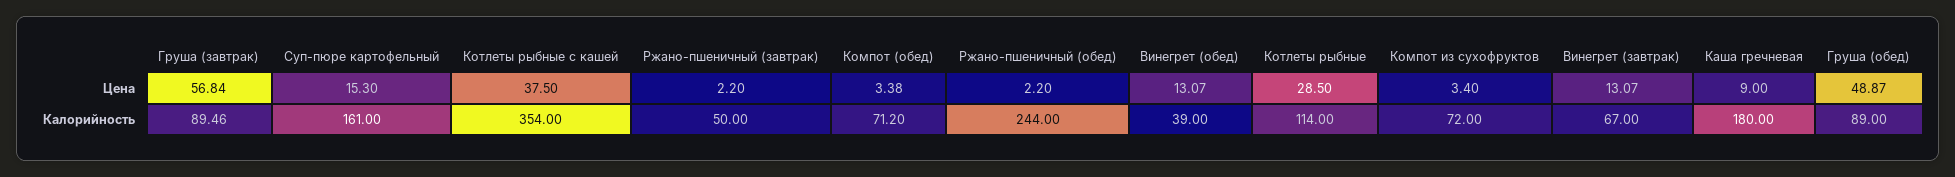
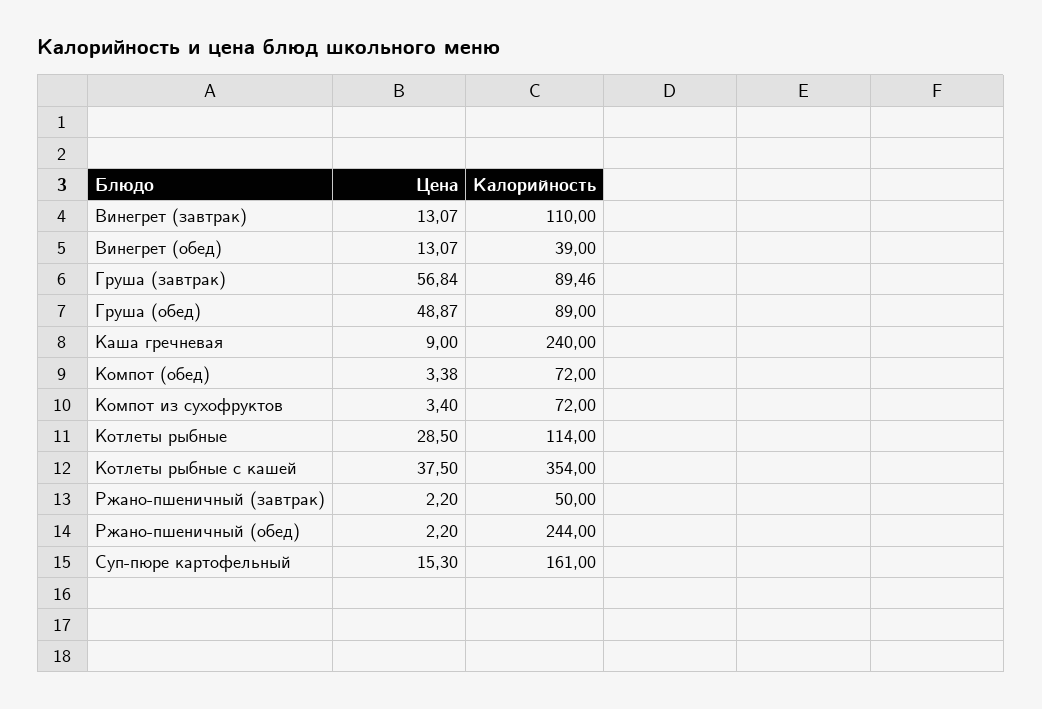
  {
    "Груша (завтрак)": {
      "Цена": 56.84,
      "Калорийность": 89.46
    },
    "Суп-пюре картофельный": {
      "Цена": 15.3,
      "Калорийность": 161
    },
    "Котлеты рыбные с кашей": {
      "Цена": 37.5,
      "Калорийность": 354
    },
    "Ржано-пшеничный (завтрак)": {
      "Цена": 2.2,
      "Калорийность": 50
    },
    "Компот (обед)": {
      "Цена": 3.38,
-     "Калорийность": 71.2
+     "Калорийность": 72
    },
    "Ржано-пшеничный (обед)": {
      "Цена": 2.2,
      "Калорийность": 244
    },
    "Винегрет (обед)": {
      "Цена": 13.07,
      "Калорийность": 39
    },
    "Котлеты рыбные": {
      "Цена": 28.5,
      "Калорийность": 114
    },
    "Компот из сухофруктов": {
      "Цена": 3.4,
      "Калорийность": 72
    },
    "Винегрет (завтрак)": {
      "Цена": 13.07,
-     "Калорийность": 67
+     "Калорийность": 110
    },
    "Каша гречневая": {
      "Цена": 9,
-     "Калорийность": 180
+     "Калорийность": 240
    },
    "Груша (обед)": {
      "Цена": 48.87,
      "Калорийность": 89
    }
  }

